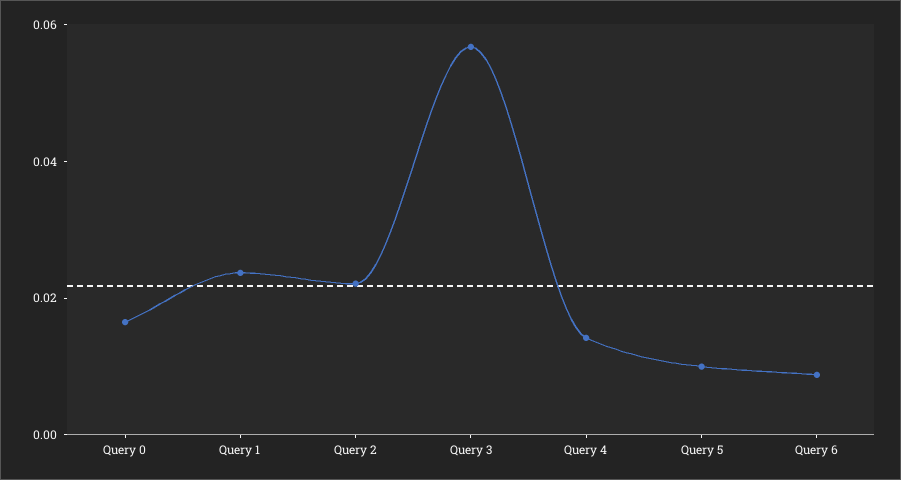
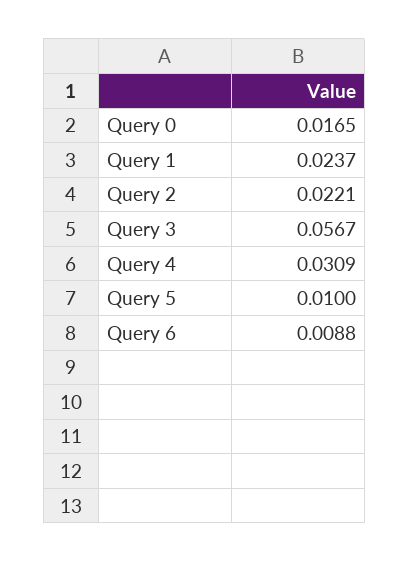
  {
    "Query 0": 0.0165,
    "Query 1": 0.0237,
    "Query 2": 0.0221,
    "Query 3": 0.0567,
-   "Query 4": 0.015,
+   "Query 4": 0.0309,
    "Query 5": 0.01,
    "Query 6": 0.0088
  }

